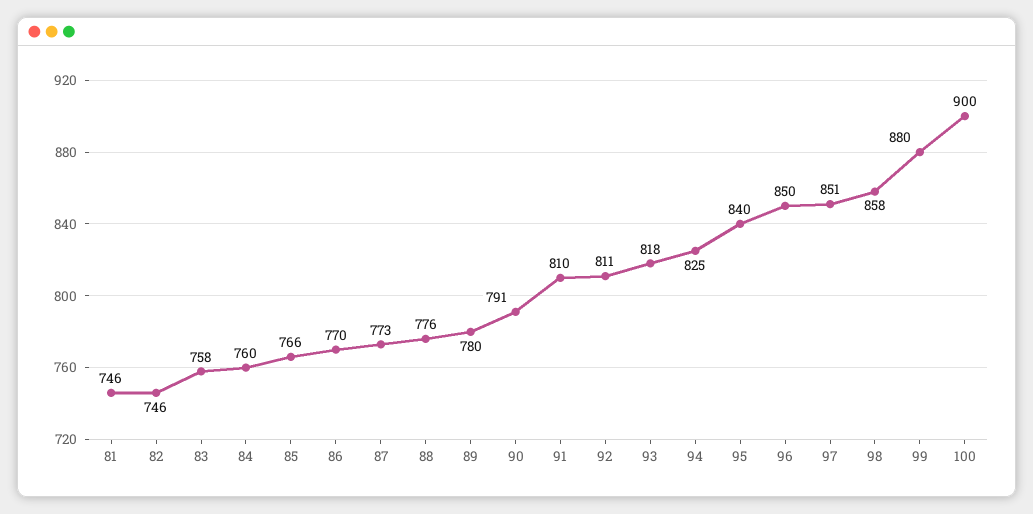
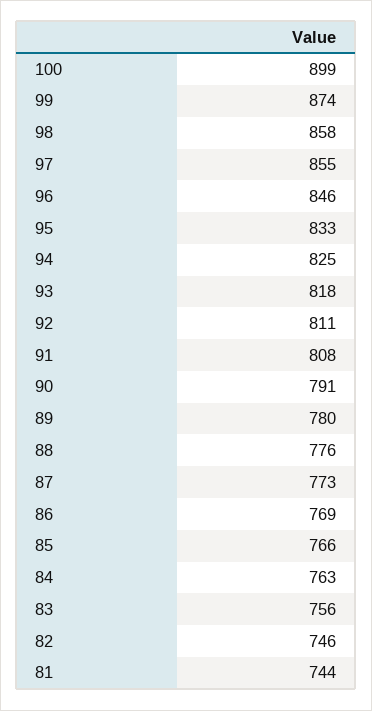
  {
-   "81": 746,
+   "81": 744,
    "82": 746,
-   "83": 758,
+   "83": 756,
-   "84": 760,
+   "84": 763,
    "85": 766,
-   "86": 770,
+   "86": 769,
    "87": 773,
    "88": 776,
    "89": 780,
    "90": 791,
-   "91": 810,
+   "91": 808,
    "92": 811,
    "93": 818,
    "94": 825,
-   "95": 840,
+   "95": 833,
-   "96": 850,
+   "96": 846,
-   "97": 851,
+   "97": 855,
    "98": 858,
-   "99": 880,
+   "99": 874,
-   "100": 900
+   "100": 899
  }

